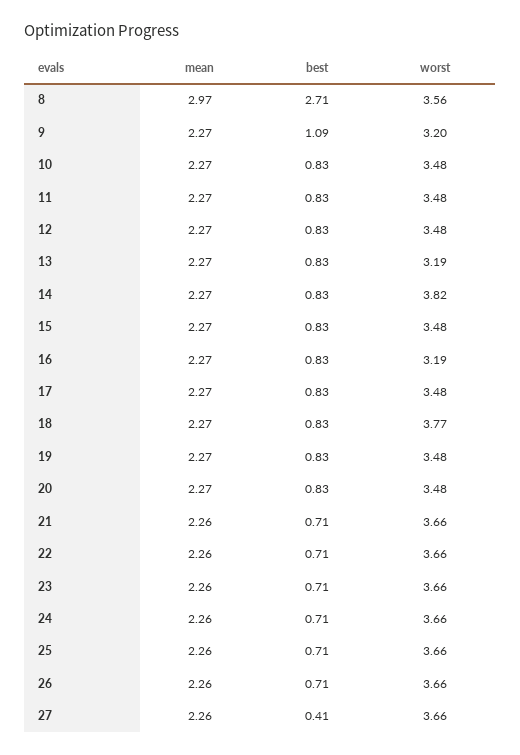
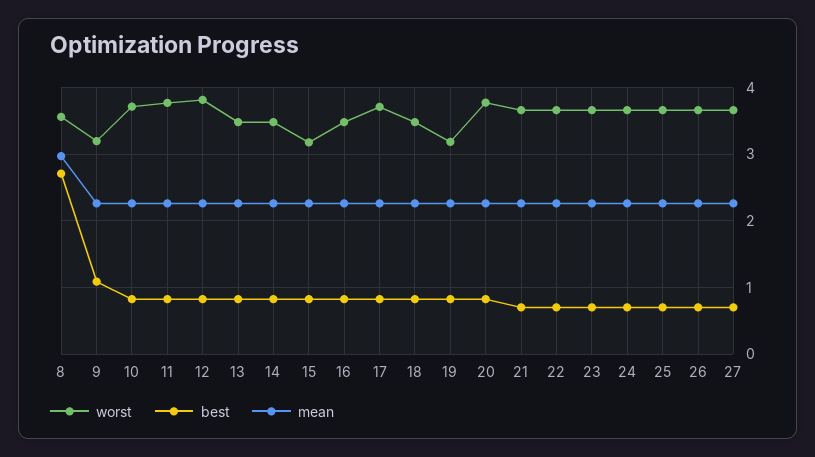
  {
    "mean": {
      "8": 2.97,
      "9": 2.27,
      "10": 2.27,
      "11": 2.27,
      "12": 2.27,
      "13": 2.27,
      "14": 2.27,
      "15": 2.27,
      "16": 2.27,
      "17": 2.27,
      "18": 2.27,
      "19": 2.27,
      "20": 2.27,
      "21": 2.26,
      "22": 2.26,
      "23": 2.26,
      "24": 2.26,
      "25": 2.26,
      "26": 2.26,
      "27": 2.26
    },
    "best": {
      "8": 2.71,
      "9": 1.09,
      "10": 0.83,
      "11": 0.83,
      "12": 0.83,
      "13": 0.83,
      "14": 0.83,
      "15": 0.83,
      "16": 0.83,
      "17": 0.83,
      "18": 0.83,
      "19": 0.83,
      "20": 0.83,
      "21": 0.71,
      "22": 0.71,
      "23": 0.71,
      "24": 0.71,
      "25": 0.71,
      "26": 0.71,
-     "27": 0.41
+     "27": 0.7
    },
    "worst": {
      "8": 3.56,
      "9": 3.2,
-     "10": 3.48,
+     "10": 3.7,
-     "11": 3.48,
+     "11": 3.8,
-     "12": 3.48,
+     "12": 3.8,
-     "13": 3.19,
+     "13": 3.5,
-     "14": 3.82,
+     "14": 3.5,
-     "15": 3.48,
+     "15": 3.2,
-     "16": 3.19,
+     "16": 3.5,
-     "17": 3.48,
+     "17": 3.7,
-     "18": 3.77,
+     "18": 3.5,
-     "19": 3.48,
+     "19": 3.2,
-     "20": 3.48,
+     "20": 3.8,
      "21": 3.66,
      "22": 3.66,
      "23": 3.66,
      "24": 3.66,
      "25": 3.66,
      "26": 3.66,
      "27": 3.66
    }
  }

